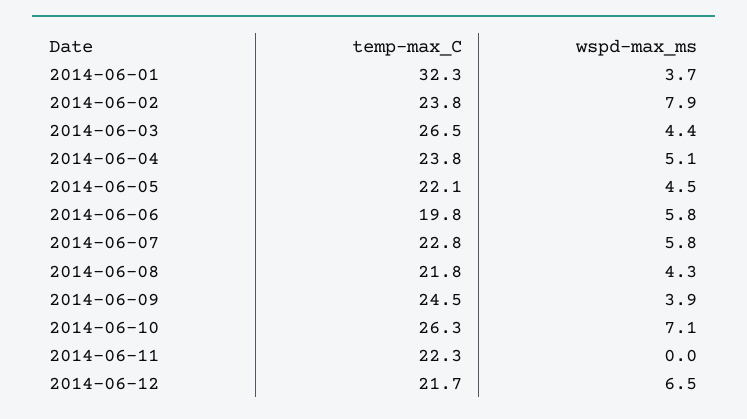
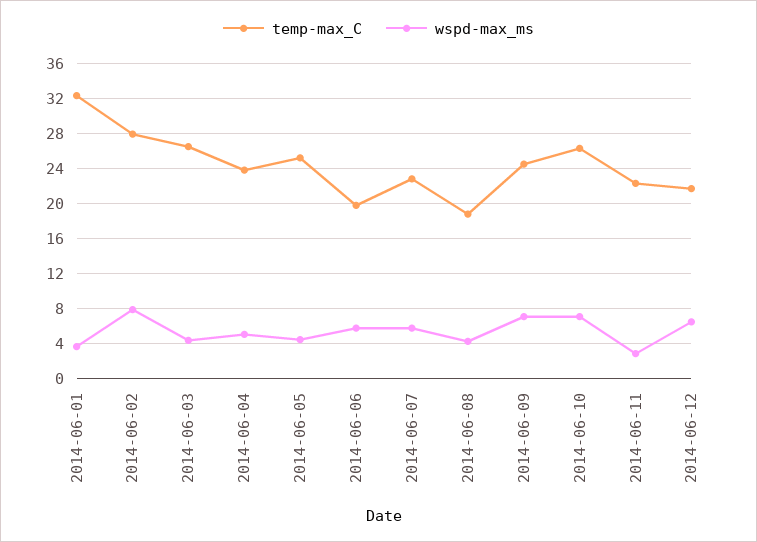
  {
    "temp-max_C": {
      "2014-06-01": 32.3,
-     "2014-06-02": 23.8,
+     "2014-06-02": 28,
      "2014-06-03": 26.5,
      "2014-06-04": 23.8,
-     "2014-06-05": 22.1,
+     "2014-06-05": 25,
      "2014-06-06": 19.8,
      "2014-06-07": 22.8,
-     "2014-06-08": 21.8,
+     "2014-06-08": 19,
      "2014-06-09": 24.5,
      "2014-06-10": 26.3,
      "2014-06-11": 22.3,
      "2014-06-12": 21.7
    },
    "wspd-max_ms": {
      "2014-06-01": 3.7,
      "2014-06-02": 7.9,
      "2014-06-03": 4.4,
      "2014-06-04": 5.1,
      "2014-06-05": 4.5,
      "2014-06-06": 5.8,
      "2014-06-07": 5.8,
      "2014-06-08": 4.3,
-     "2014-06-09": 3.9,
+     "2014-06-09": 7,
      "2014-06-10": 7.1,
-     "2014-06-11": 0,
+     "2014-06-11": 3,
      "2014-06-12": 6.5
    }
  }

